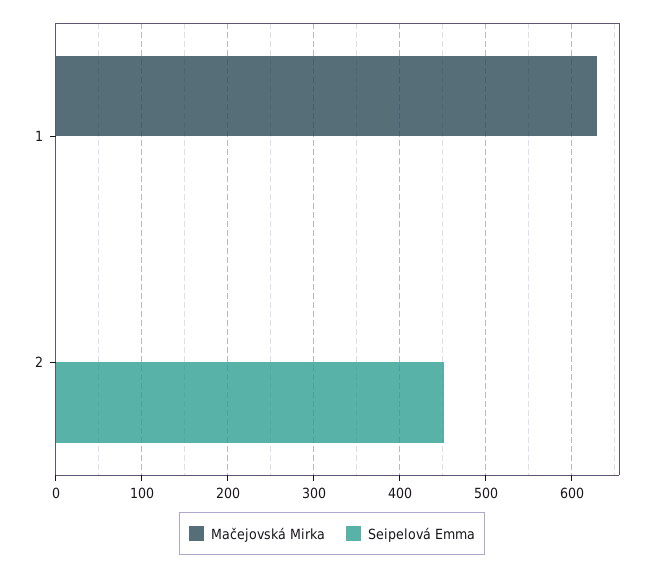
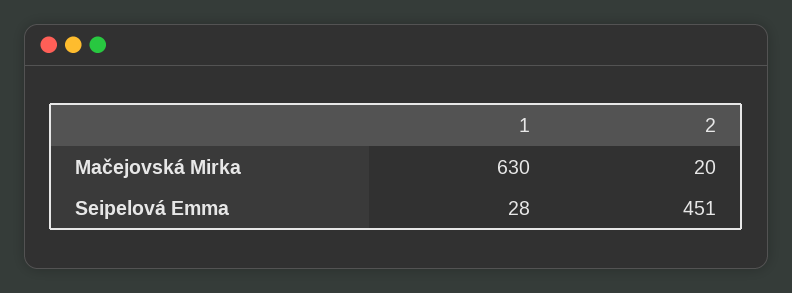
  {
    "Mačejovská Mirka": {
      "1": 630,
-     "2": 0
+     "2": 20
    },
    "Seipelová Emma": {
-     "1": 0,
+     "1": 28,
      "2": 451
    }
  }

